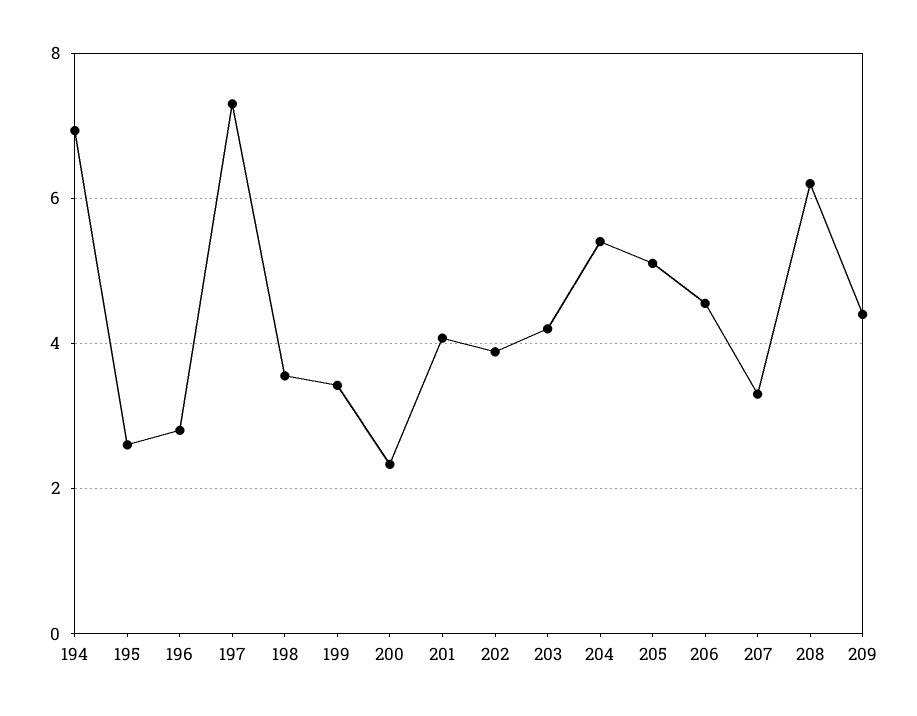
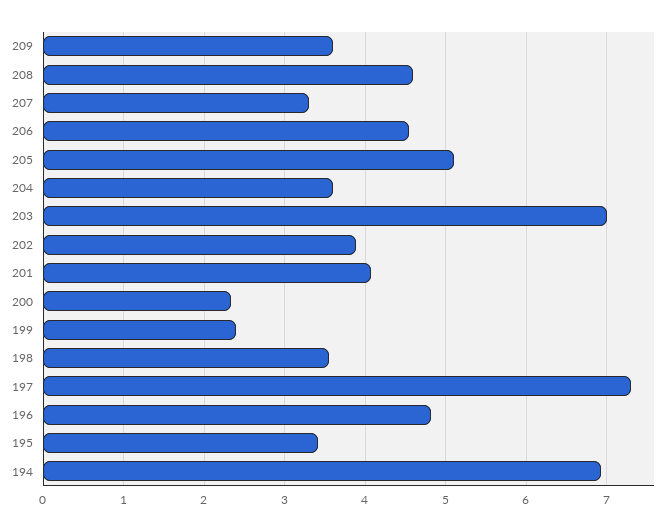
  {
    "194": 6.9,
-   "195": 2.6,
+   "195": 3.4,
-   "196": 2.8,
+   "196": 4.8,
    "197": 7.3,
    "198": 3.6,
-   "199": 3.4,
+   "199": 2.4,
    "200": 2.3,
    "201": 4.1,
    "202": 3.9,
-   "203": 4.2,
+   "203": 7,
-   "204": 5.4,
+   "204": 3.6,
    "205": 5.1,
    "206": 4.6,
    "207": 3.3,
-   "208": 6.2,
+   "208": 4.6,
-   "209": 4.4
+   "209": 3.6
  }

